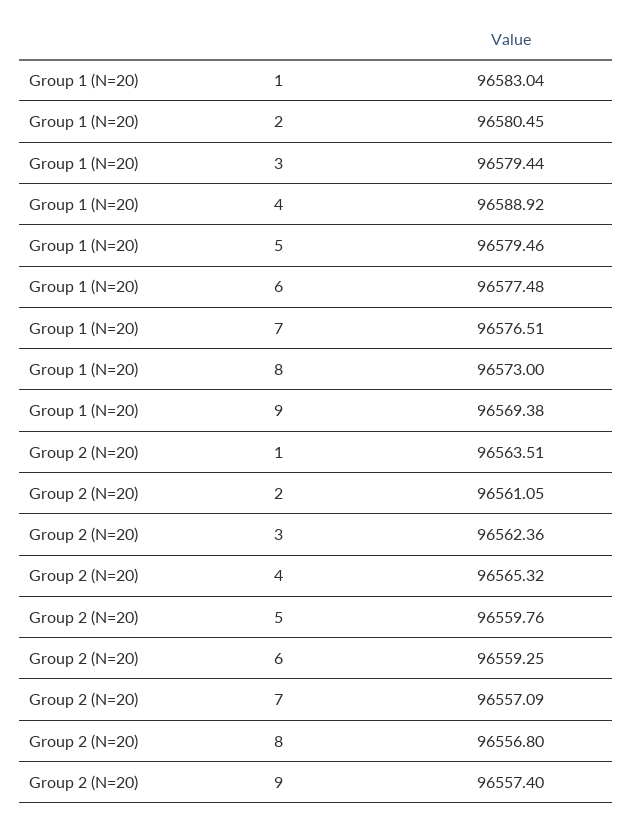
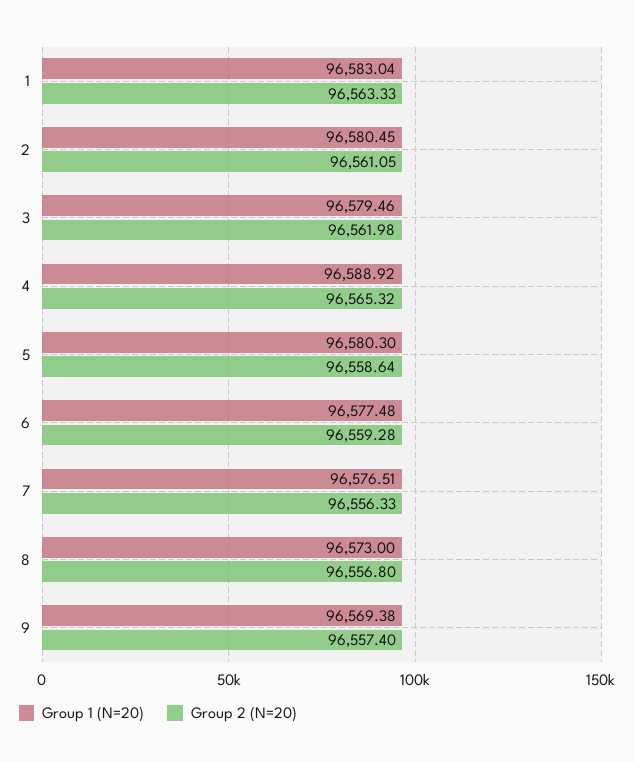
  {
    "Group 1 (N=20)": {
      "1": 96583.04,
      "2": 96580.45,
-     "3": 96579.44,
+     "3": 96579.46,
      "4": 96588.92,
-     "5": 96579.46,
+     "5": 96580.3,
      "6": 96577.48,
      "7": 96576.51,
      "8": 96573,
      "9": 96569.38
    },
    "Group 2 (N=20)": {
-     "1": 96563.51,
+     "1": 96563.33,
      "2": 96561.05,
-     "3": 96562.36,
+     "3": 96561.98,
      "4": 96565.32,
-     "5": 96559.76,
+     "5": 96558.64,
-     "6": 96559.25,
+     "6": 96559.28,
-     "7": 96557.09,
+     "7": 96556.33,
      "8": 96556.8,
      "9": 96557.4
    }
  }

